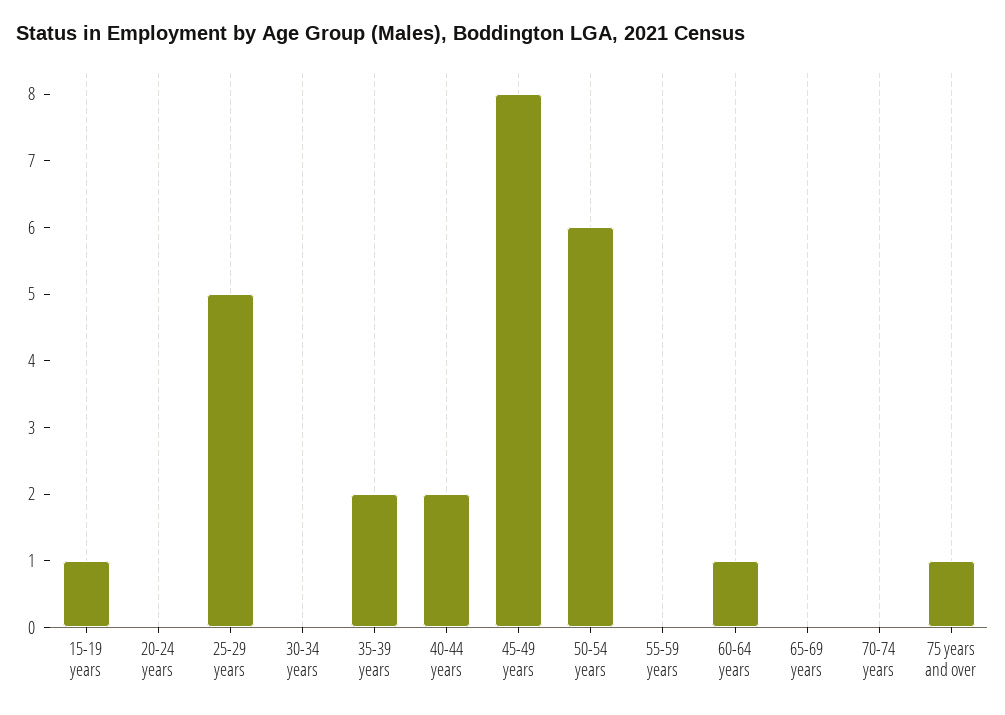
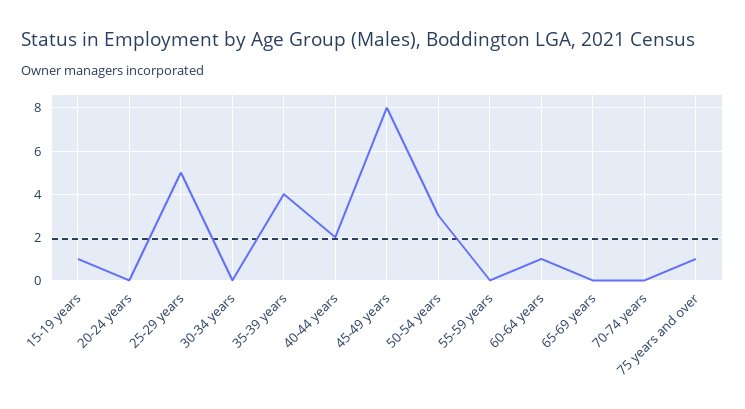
  {
    "15-19 years": 1,
    "20-24 years": 0,
    "25-29 years": 5,
    "30-34 years": 0,
-   "35-39 years": 2,
+   "35-39 years": 4,
    "40-44 years": 2,
    "45-49 years": 8,
-   "50-54 years": 6,
+   "50-54 years": 3,
    "55-59 years": 0,
    "60-64 years": 1,
    "65-69 years": 0,
    "70-74 years": 0,
    "75 years and over": 1
  }

